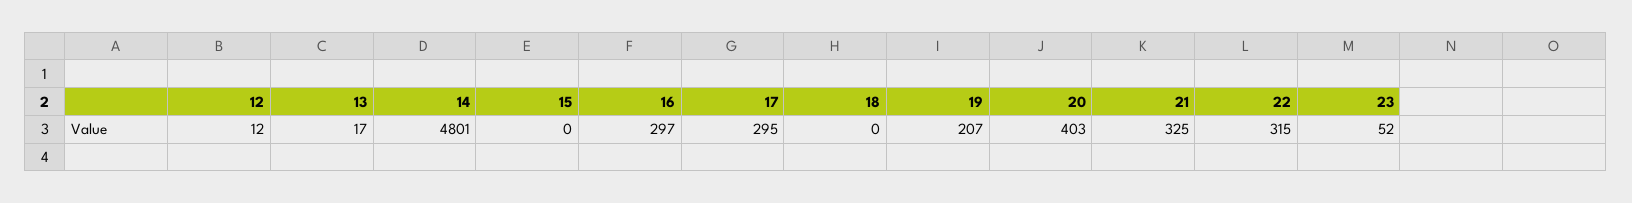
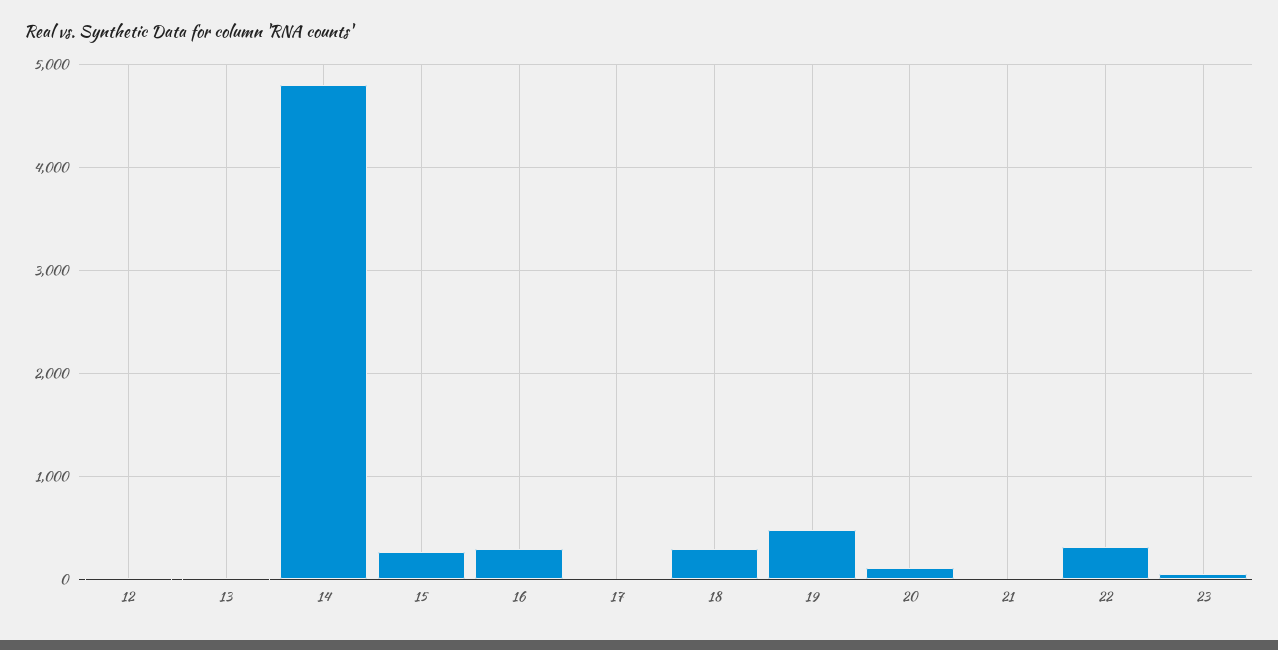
  {
    "12": 12,
    "13": 17,
    "14": 4801,
-   "15": 0,
+   "15": 300,
    "16": 297,
-   "17": 295,
+   "17": 0,
-   "18": 0,
+   "18": 300,
-   "19": 207,
+   "19": 500,
-   "20": 403,
+   "20": 100,
-   "21": 325,
+   "21": 0,
    "22": 315,
    "23": 52
  }

